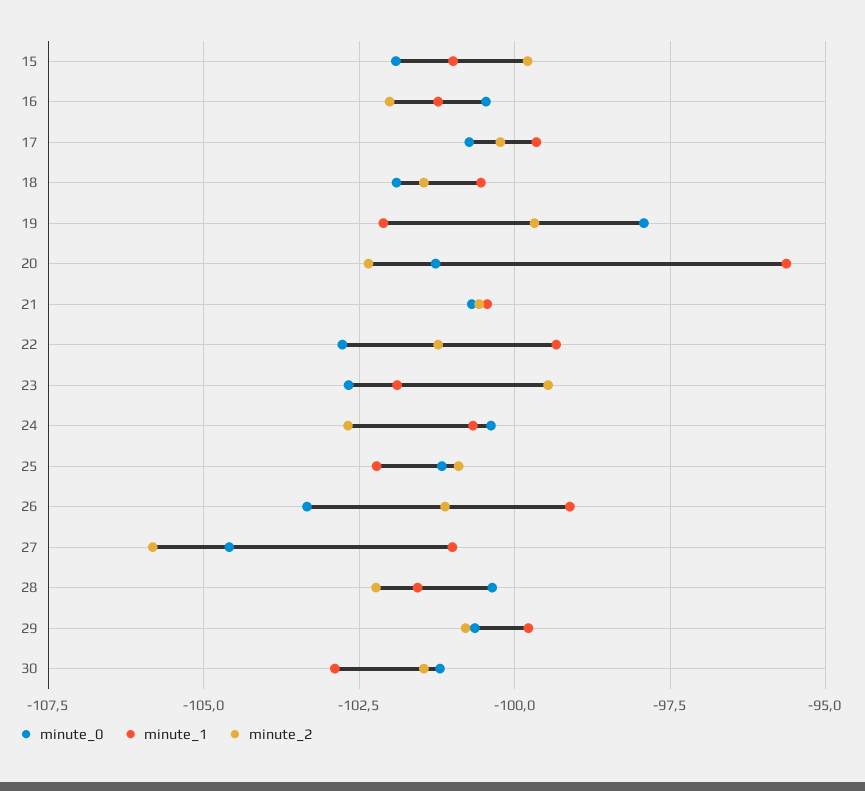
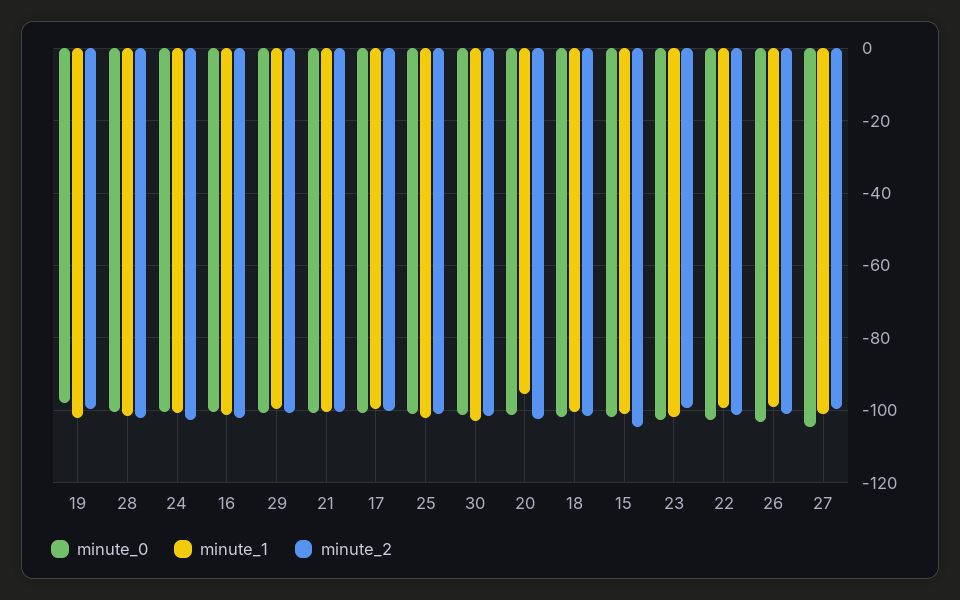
  {
    "minute_0": {
      "15": -102,
      "16": -100.5,
      "17": -100.75,
      "18": -102,
      "19": -98,
      "20": -101.25,
      "21": -100.75,
      "22": -102.75,
      "23": -102.75,
      "24": -100.5,
      "25": -101.25,
      "26": -103.25,
      "27": -104.5,
      "28": -100.25,
      "29": -100.75,
      "30": -101.25
    },
    "minute_1": {
      "15": -101,
      "16": -101.25,
      "17": -99.75,
      "18": -100.5,
      "19": -102,
      "20": -95.75,
      "21": -100.5,
      "22": -99.25,
      "23": -102,
      "24": -100.75,
      "25": -102.25,
      "26": -99,
      "27": -101,
      "28": -101.5,
      "29": -99.75,
      "30": -103
    },
    "minute_2": {
-     "15": -99.75,
+     "15": -104,
      "16": -102,
      "17": -100.25,
      "18": -101.5,
      "19": -99.75,
      "20": -102.25,
      "21": -100.5,
      "22": -101.25,
      "23": -99.5,
      "24": -102.75,
      "25": -101,
      "26": -101,
-     "27": -105.75,
+     "27": -100,
      "28": -102.25,
      "29": -100.75,
      "30": -101.5
    }
  }

